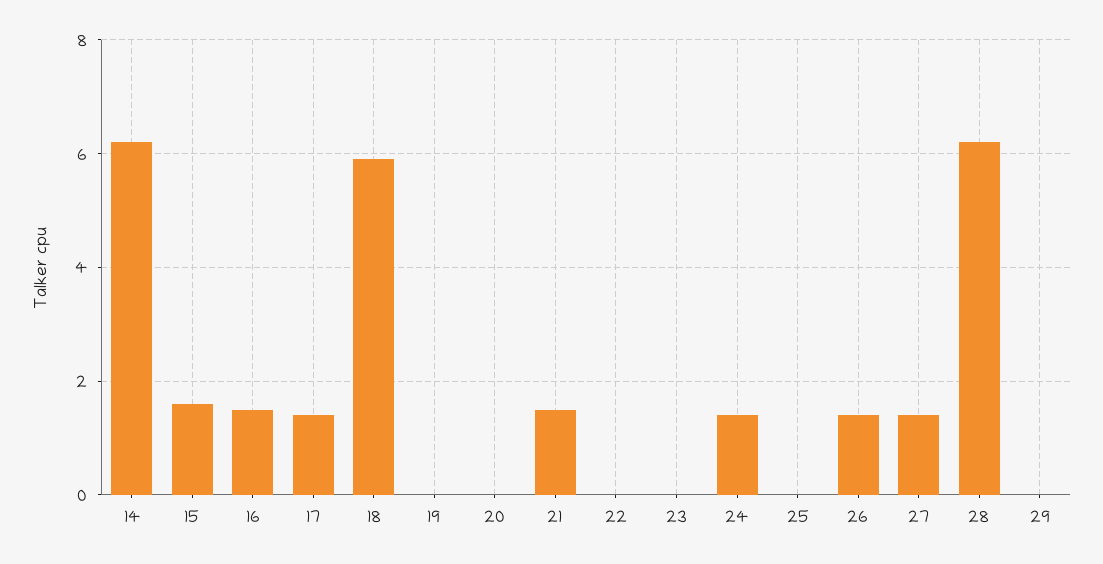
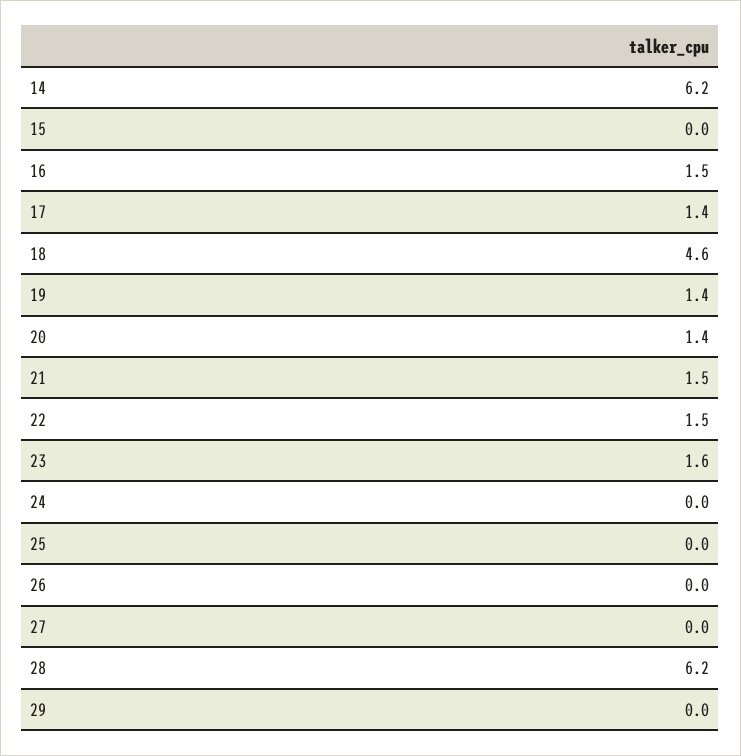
  {
    "14": 6.2,
-   "15": 1.5,
+   "15": 0,
    "16": 1.5,
    "17": 1.4,
-   "18": 6,
+   "18": 4.6,
-   "19": 0,
+   "19": 1.4,
-   "20": 0,
+   "20": 1.4,
    "21": 1.5,
-   "22": 0,
+   "22": 1.5,
-   "23": 0,
+   "23": 1.6,
-   "24": 1.5,
+   "24": 0,
    "25": 0,
-   "26": 1.5,
+   "26": 0,
-   "27": 1.5,
+   "27": 0,
    "28": 6.2,
    "29": 0
  }

